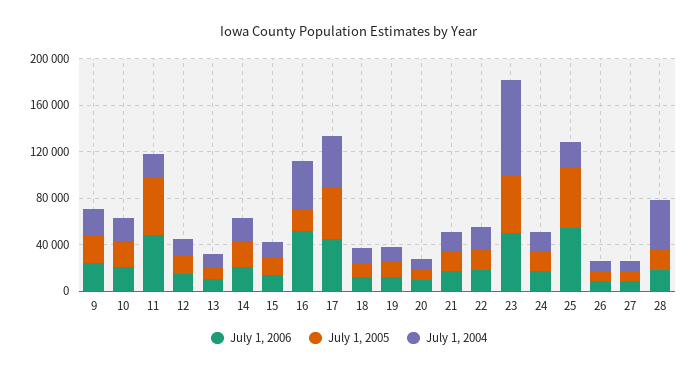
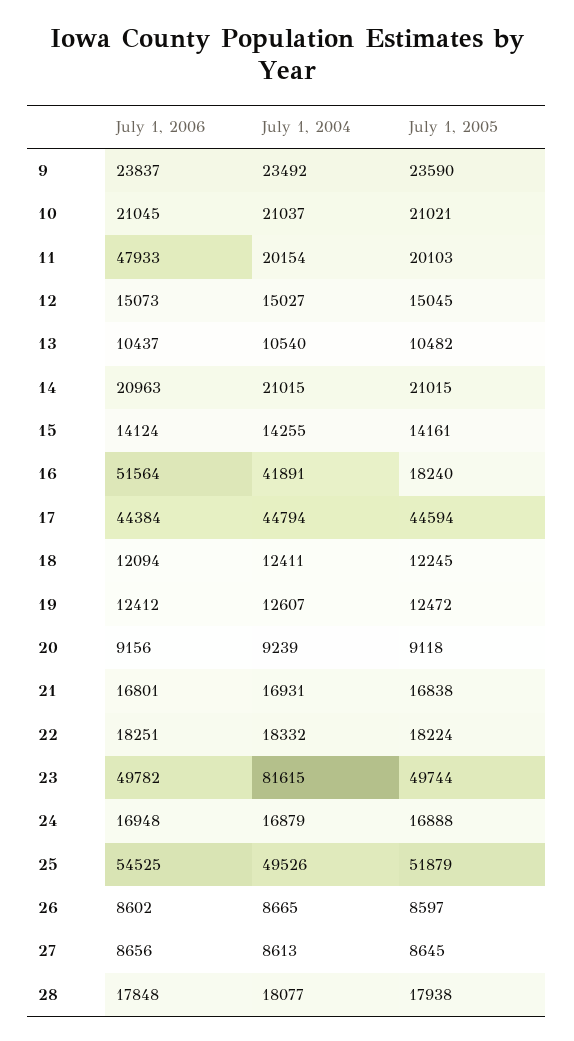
  {
    "July 1, 2006": {
      "9": 23837,
      "10": 21045,
      "11": 47933,
      "12": 15073,
      "13": 10437,
      "14": 20963,
      "15": 14124,
      "16": 51564,
      "17": 44384,
      "18": 12094,
      "19": 12412,
      "20": 9156,
      "21": 16801,
      "22": 18251,
      "23": 49782,
      "24": 16948,
      "25": 54525,
      "26": 8602,
      "27": 8656,
      "28": 17848
    },
    "July 1, 2005": {
      "9": 23590,
      "10": 21021,
-     "11": 50000,
+     "11": 20103,
      "12": 15045,
      "13": 10482,
      "14": 21015,
      "15": 14161,
      "16": 18240,
      "17": 44594,
      "18": 12245,
      "19": 12472,
      "20": 9118,
      "21": 16838,
      "22": 18224,
      "23": 49744,
      "24": 16888,
      "25": 51879,
      "26": 8597,
      "27": 8645,
      "28": 17938
    },
    "July 1, 2004": {
      "9": 23492,
      "10": 21037,
      "11": 20154,
      "12": 15027,
      "13": 10540,
      "14": 21015,
      "15": 14255,
      "16": 41891,
      "17": 44794,
      "18": 12411,
      "19": 12607,
      "20": 9239,
      "21": 16931,
      "22": 18332,
      "23": 81615,
      "24": 16879,
-     "25": 20000,
+     "25": 49526,
      "26": 8665,
      "27": 8613,
-     "28": 40000
+     "28": 18077
    }
  }

